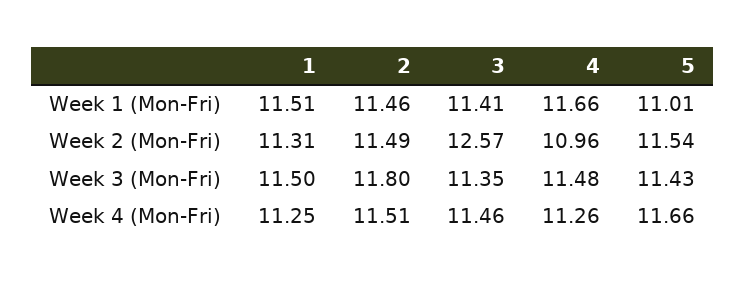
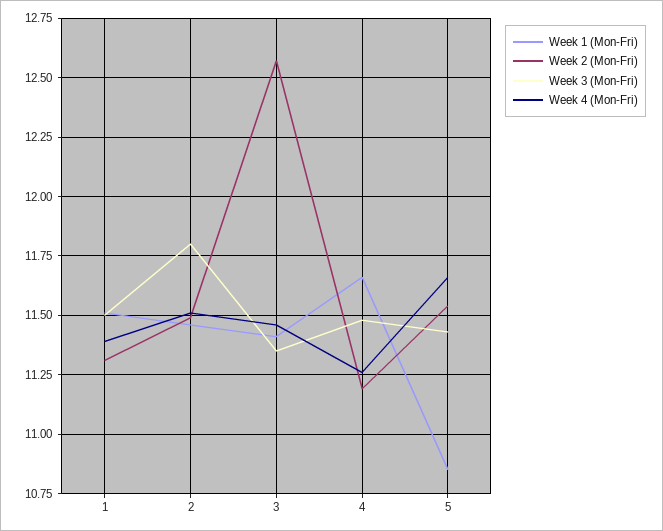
  {
    "Week 1 (Mon-Fri)": {
      "1": 11.51,
      "2": 11.46,
      "3": 11.41,
      "4": 11.66,
-     "5": 11.01
+     "5": 10.85
    },
    "Week 2 (Mon-Fri)": {
      "1": 11.31,
      "2": 11.49,
      "3": 12.57,
-     "4": 10.96,
+     "4": 11.2,
      "5": 11.54
    },
    "Week 3 (Mon-Fri)": {
      "1": 11.5,
      "2": 11.8,
      "3": 11.35,
      "4": 11.48,
      "5": 11.43
    },
    "Week 4 (Mon-Fri)": {
-     "1": 11.25,
+     "1": 11.4,
      "2": 11.51,
      "3": 11.46,
      "4": 11.26,
      "5": 11.66
    }
  }

